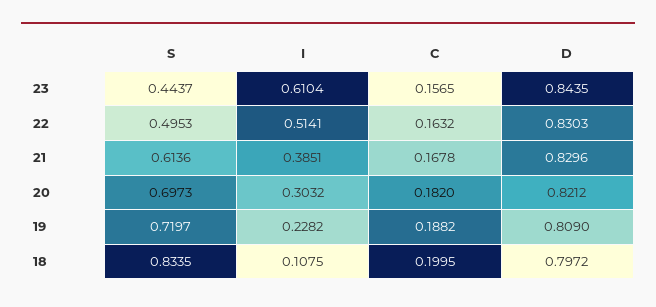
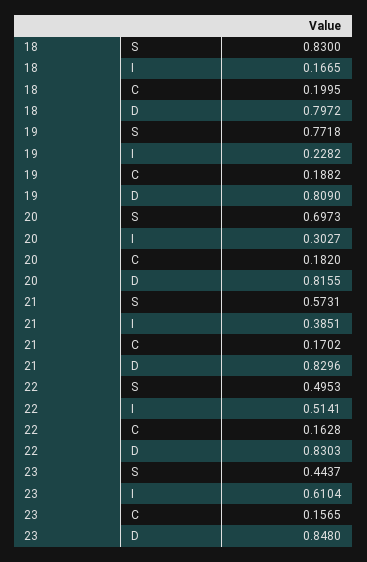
  {
    "S": {
      "23": 0.4437,
      "22": 0.4953,
-     "21": 0.6136,
+     "21": 0.5731,
      "20": 0.6973,
-     "19": 0.7197,
+     "19": 0.7718,
-     "18": 0.8335
+     "18": 0.83
    },
    "I": {
      "23": 0.6104,
      "22": 0.5141,
      "21": 0.3851,
-     "20": 0.3032,
+     "20": 0.3027,
      "19": 0.2282,
-     "18": 0.1075
+     "18": 0.1665
    },
    "C": {
      "23": 0.1565,
-     "22": 0.1632,
+     "22": 0.1628,
-     "21": 0.1678,
+     "21": 0.1702,
      "20": 0.182,
      "19": 0.1882,
      "18": 0.1995
    },
    "D": {
-     "23": 0.8435,
+     "23": 0.848,
      "22": 0.8303,
      "21": 0.8296,
-     "20": 0.8212,
+     "20": 0.8155,
      "19": 0.809,
      "18": 0.7972
    }
  }

